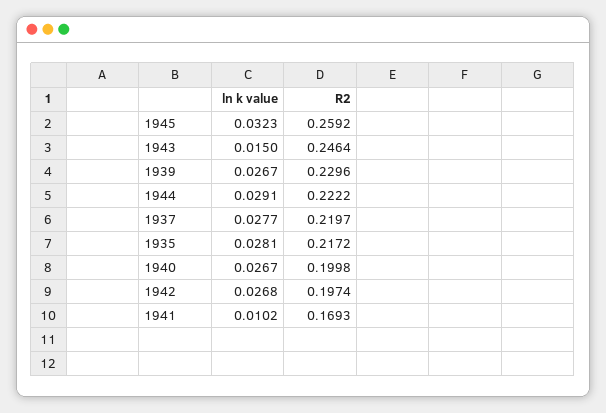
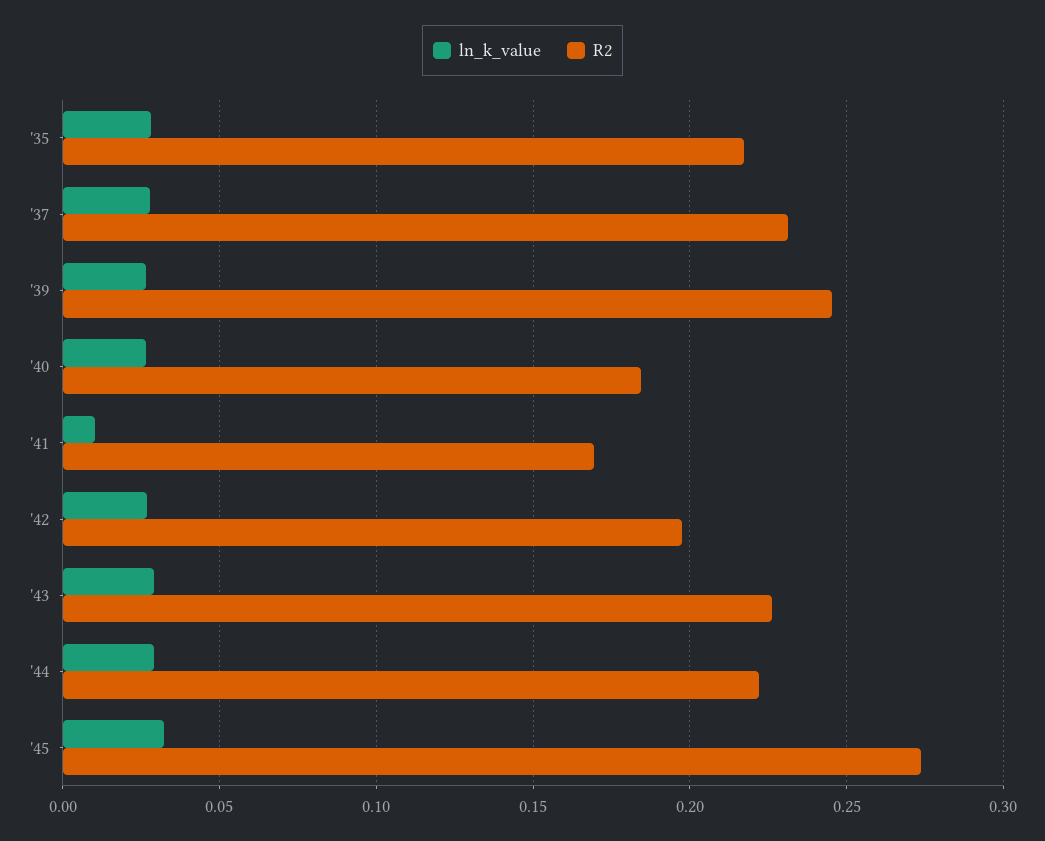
  {
    "ln k value": {
      "1945": 0.0323,
-     "1943": 0.015,
+     "1943": 0.03,
      "1939": 0.0267,
      "1944": 0.0291,
      "1937": 0.0277,
      "1935": 0.0281,
      "1940": 0.0267,
      "1942": 0.0268,
      "1941": 0.0102
    },
    "R2": {
-     "1945": 0.2592,
+     "1945": 0.275,
-     "1943": 0.2464,
+     "1943": 0.225,
-     "1939": 0.2296,
+     "1939": 0.245,
      "1944": 0.2222,
-     "1937": 0.2197,
+     "1937": 0.23,
      "1935": 0.2172,
-     "1940": 0.1998,
+     "1940": 0.185,
      "1942": 0.1974,
      "1941": 0.1693
    }
  }

